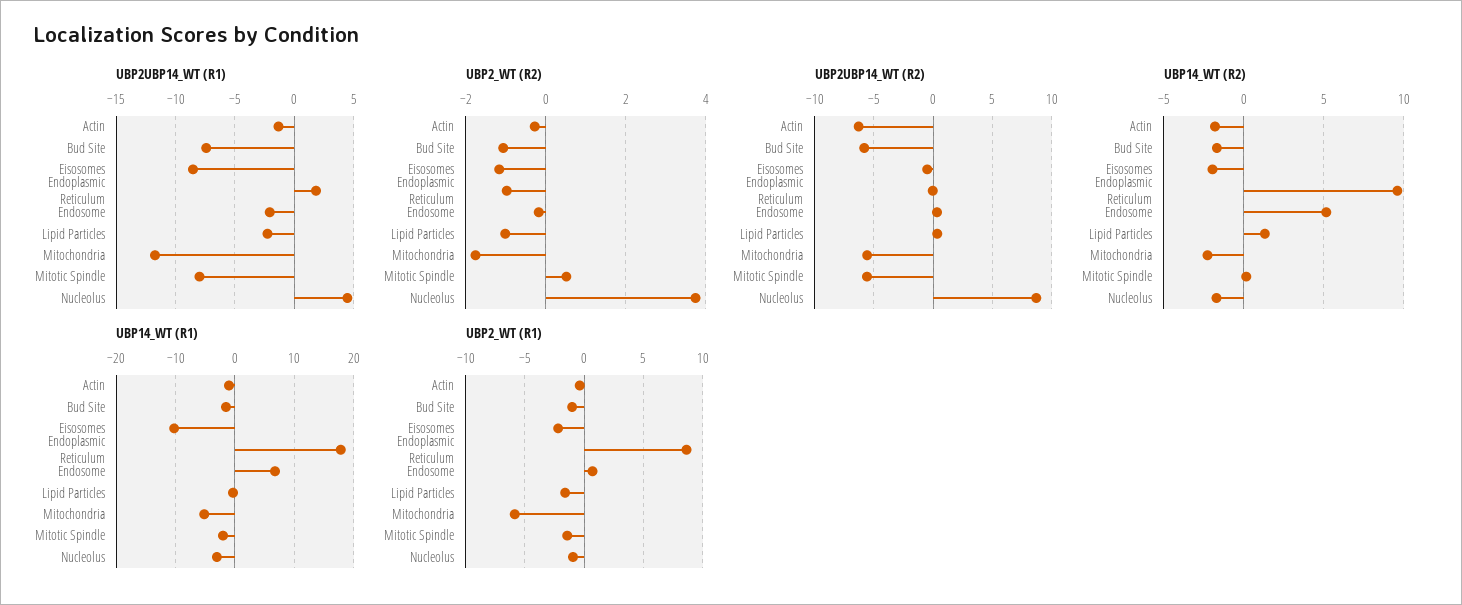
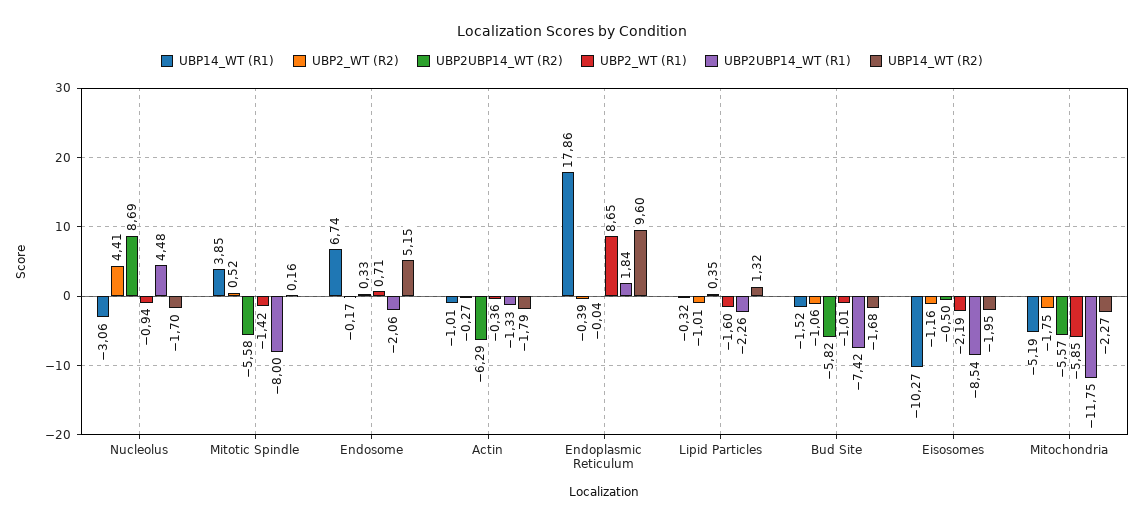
  {
    "UBP2UBP14_WT (R1)": {
      "Actin": -1.33,
      "Bud Site": -7.42,
      "Eisosomes": -8.54,
      "Endoplasmic Reticulum": 1.84,
      "Endosome": -2.06,
      "Lipid Particles": -2.26,
      "Mitochondria": -11.75,
      "Mitotic Spindle": -8,
      "Nucleolus": 4.48
    },
    "UBP2_WT (R2)": {
      "Actin": -0.27,
      "Bud Site": -1.06,
      "Eisosomes": -1.16,
-     "Endoplasmic Reticulum": -1,
+     "Endoplasmic Reticulum": -0.39,
      "Endosome": -0.17,
      "Lipid Particles": -1.01,
      "Mitochondria": -1.75,
      "Mitotic Spindle": 0.52,
-     "Nucleolus": 3.8
+     "Nucleolus": 4.41
    },
    "UBP2UBP14_WT (R2)": {
      "Actin": -6.29,
      "Bud Site": -5.82,
      "Eisosomes": -0.5,
      "Endoplasmic Reticulum": -0.04,
      "Endosome": 0.33,
      "Lipid Particles": 0.35,
      "Mitochondria": -5.57,
      "Mitotic Spindle": -5.58,
      "Nucleolus": 8.69
    },
    "UBP14_WT (R2)": {
      "Actin": -1.79,
      "Bud Site": -1.68,
      "Eisosomes": -1.95,
      "Endoplasmic Reticulum": 9.6,
      "Endosome": 5.15,
      "Lipid Particles": 1.32,
      "Mitochondria": -2.27,
      "Mitotic Spindle": 0.16,
      "Nucleolus": -1.7
    },
    "UBP14_WT (R1)": {
      "Actin": -1.01,
      "Bud Site": -1.52,
      "Eisosomes": -10.27,
      "Endoplasmic Reticulum": 17.86,
      "Endosome": 6.74,
      "Lipid Particles": -0.32,
      "Mitochondria": -5.19,
-     "Mitotic Spindle": -2,
+     "Mitotic Spindle": 3.85,
      "Nucleolus": -3.06
    },
    "UBP2_WT (R1)": {
      "Actin": -0.36,
      "Bud Site": -1.01,
      "Eisosomes": -2.19,
      "Endoplasmic Reticulum": 8.65,
      "Endosome": 0.71,
      "Lipid Particles": -1.6,
      "Mitochondria": -5.85,
      "Mitotic Spindle": -1.42,
      "Nucleolus": -0.94
    }
  }

